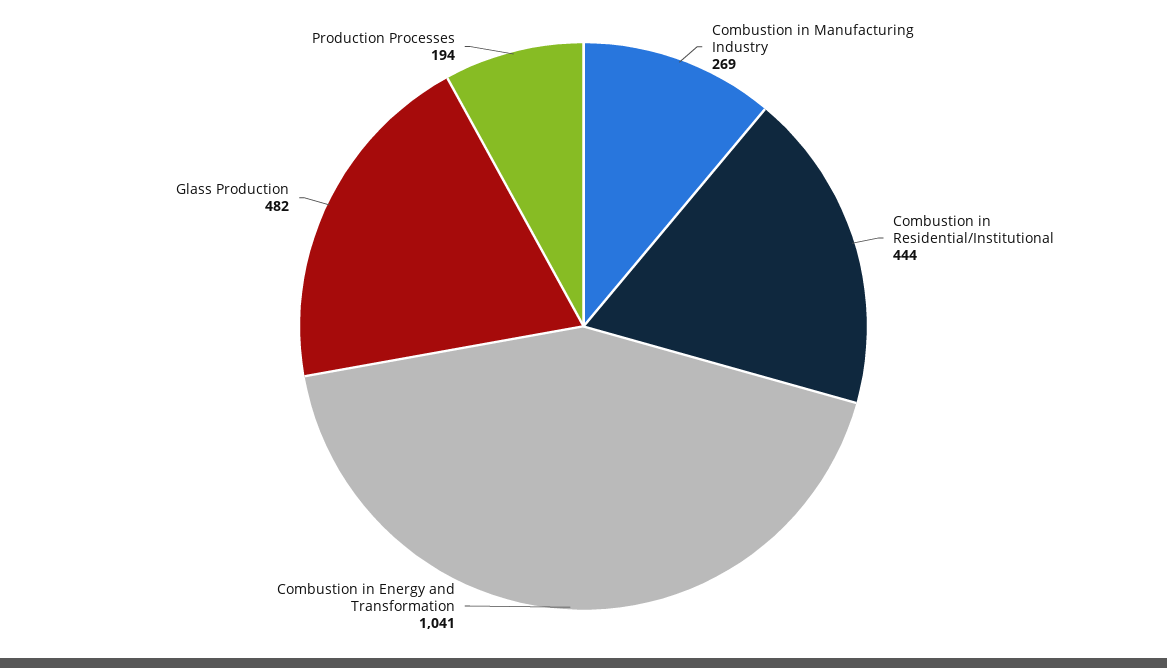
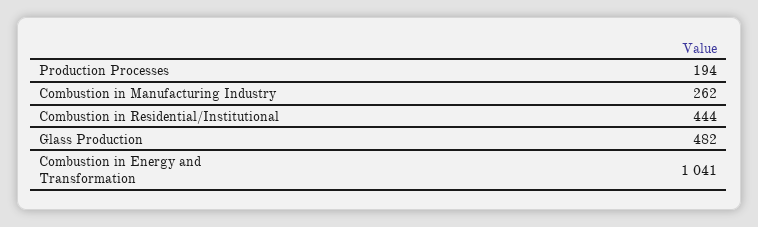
  {
-   "Combustion in Manufacturing Industry": 269,
+   "Combustion in Manufacturing Industry": 262,
    "Combustion in Residential/Institutional": 444,
    "Combustion in Energy and Transformation": 1041,
    "Glass Production": 482,
    "Production Processes": 194
  }

